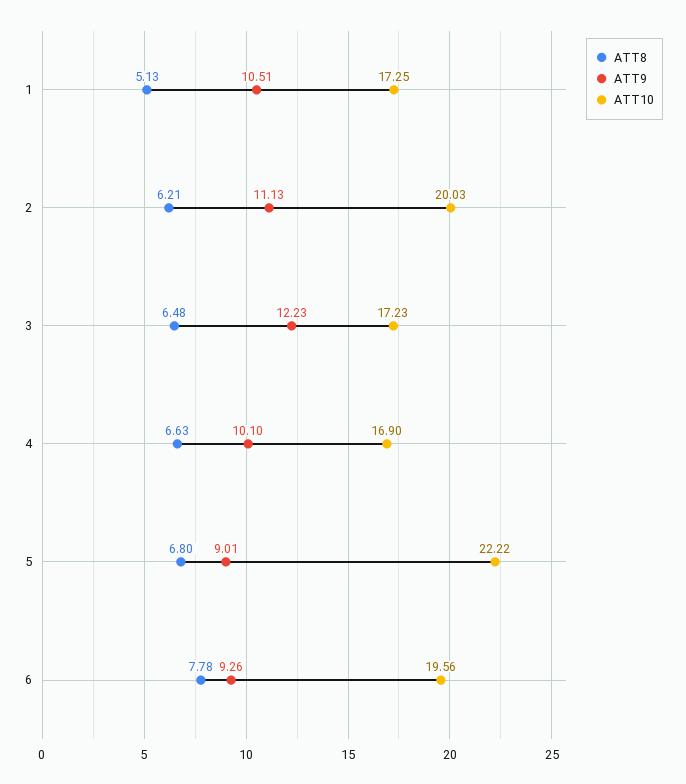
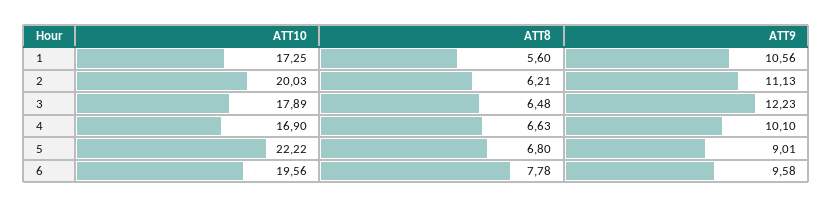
  {
    "ATT8": {
-     "1": 5.13,
+     "1": 5.6,
      "2": 6.21,
      "3": 6.48,
      "4": 6.63,
      "5": 6.8,
      "6": 7.78
    },
    "ATT9": {
-     "1": 10.51,
+     "1": 10.56,
      "2": 11.13,
      "3": 12.23,
      "4": 10.1,
      "5": 9.01,
-     "6": 9.26
+     "6": 9.58
    },
    "ATT10": {
      "1": 17.25,
      "2": 20.03,
-     "3": 17.23,
+     "3": 17.89,
      "4": 16.9,
      "5": 22.22,
      "6": 19.56
    }
  }

